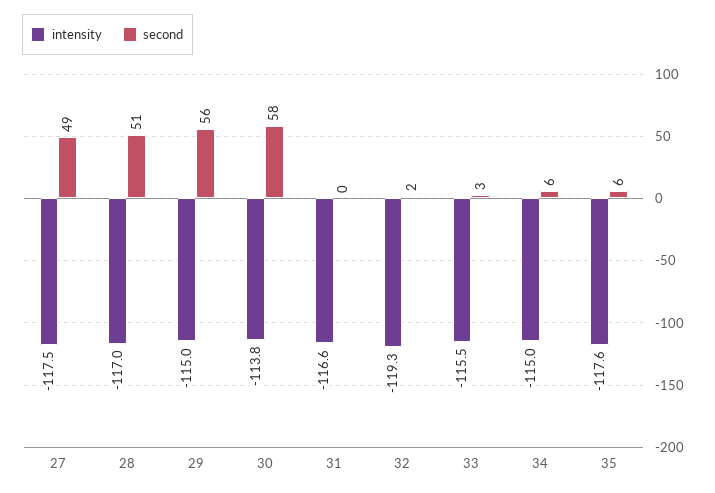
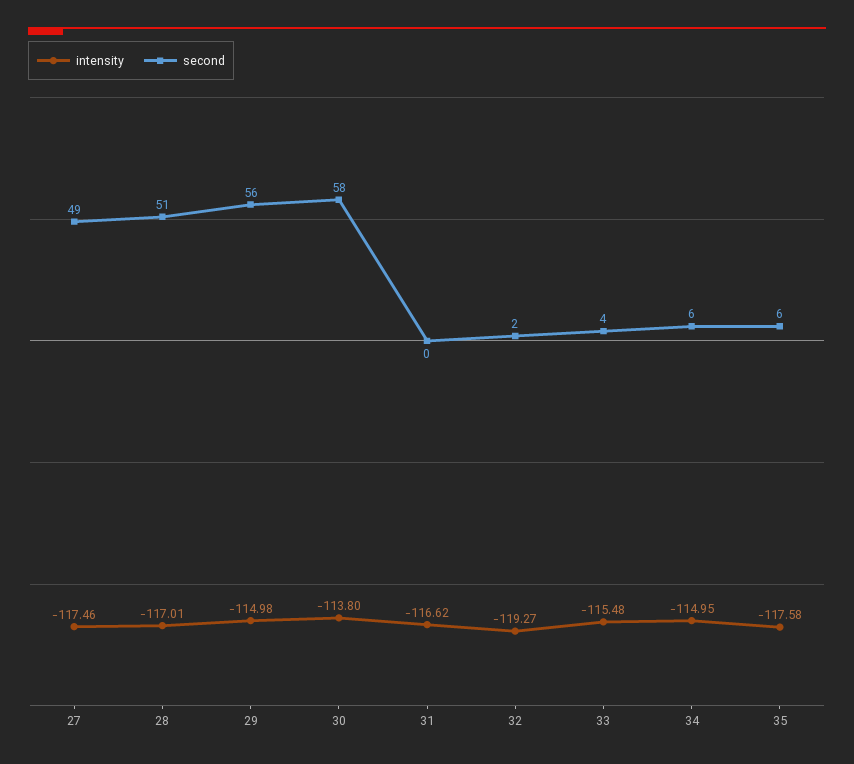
  {
    "intensity": {
      "27": -117.46,
      "28": -117.01,
      "29": -114.98,
      "30": -113.8,
      "31": -116.62,
      "32": -119.27,
      "33": -115.48,
      "34": -114.95,
      "35": -117.58
    },
    "second": {
      "27": 49,
      "28": 51,
      "29": 56,
      "30": 58,
      "31": 0,
      "32": 2,
-     "33": 3,
+     "33": 4,
      "34": 6,
      "35": 6
    }
  }

